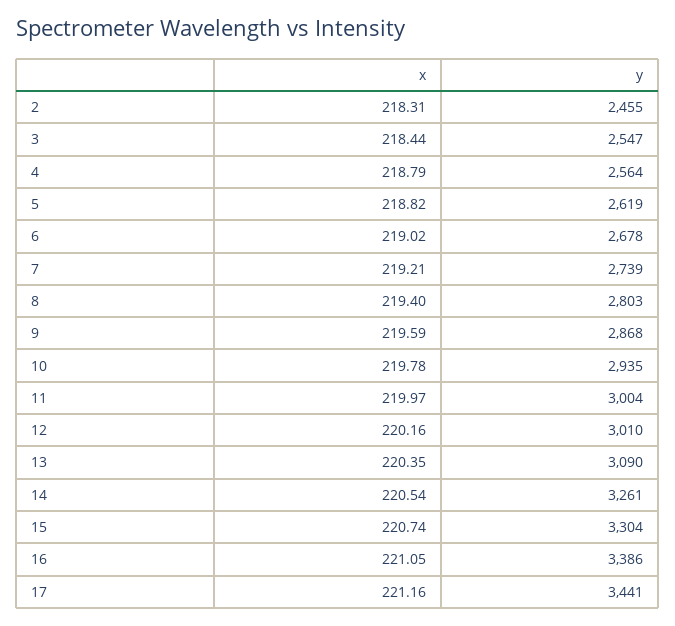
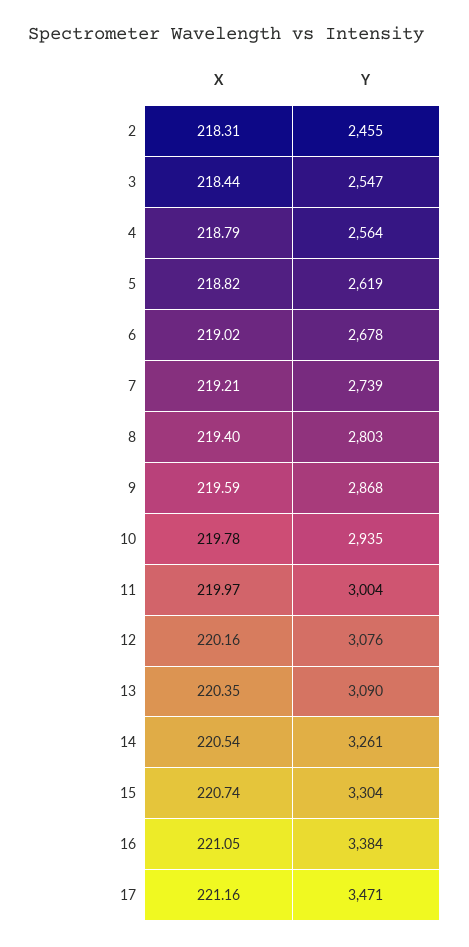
  {
    "x": {
      "2": 218.31,
      "3": 218.44,
      "4": 218.79,
      "5": 218.82,
      "6": 219.02,
      "7": 219.21,
      "8": 219.4,
      "9": 219.59,
      "10": 219.78,
      "11": 219.97,
      "12": 220.16,
      "13": 220.35,
      "14": 220.54,
      "15": 220.74,
      "16": 221.05,
      "17": 221.16
    },
    "y": {
      "2": 2455,
      "3": 2547,
      "4": 2564,
      "5": 2619,
      "6": 2678,
      "7": 2739,
      "8": 2803,
      "9": 2868,
      "10": 2935,
      "11": 3004,
-     "12": 3010,
+     "12": 3076,
      "13": 3090,
      "14": 3261,
      "15": 3304,
-     "16": 3386,
+     "16": 3384,
-     "17": 3441
+     "17": 3471
    }
  }

